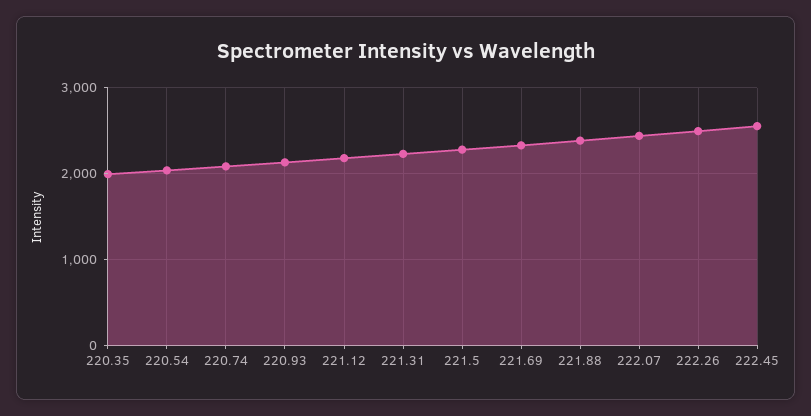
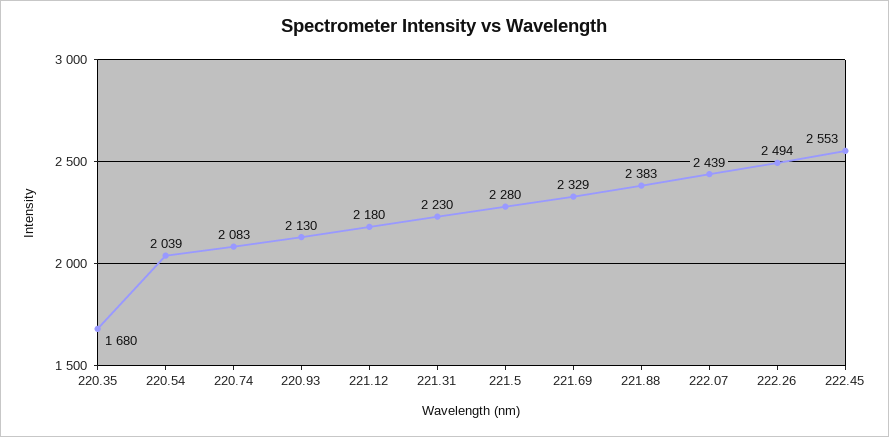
  {
-   "220.35": 2000,
+   "220.35": 1680,
    "220.54": 2039,
    "220.74": 2083,
    "220.93": 2130,
    "221.12": 2180,
    "221.31": 2230,
    "221.5": 2280,
    "221.69": 2329,
    "221.88": 2383,
    "222.07": 2439,
    "222.26": 2494,
    "222.45": 2553
  }

